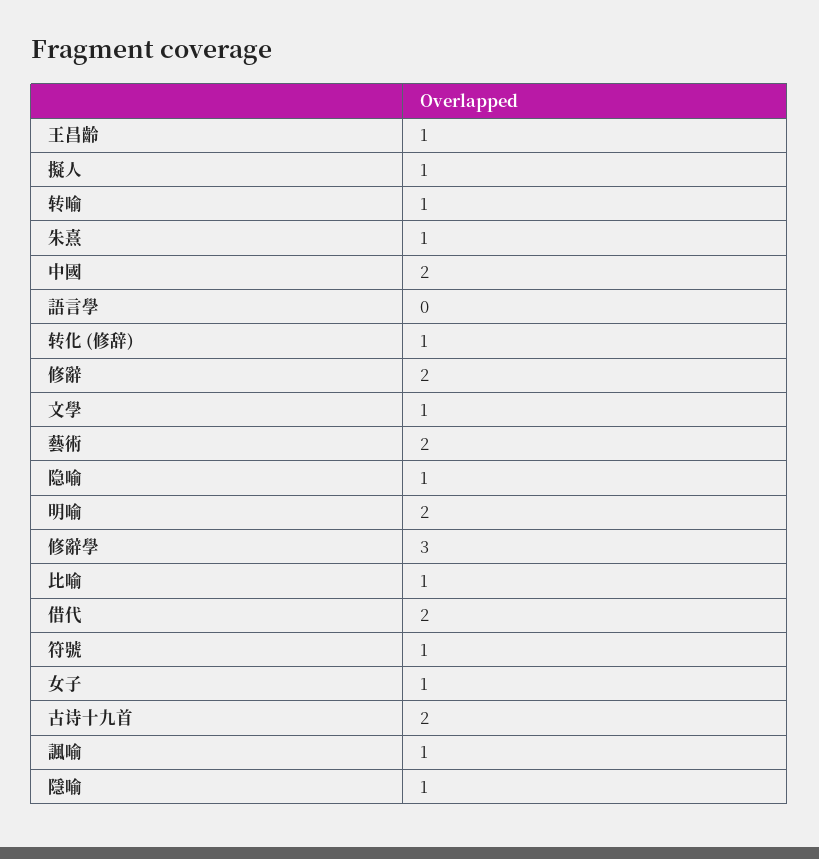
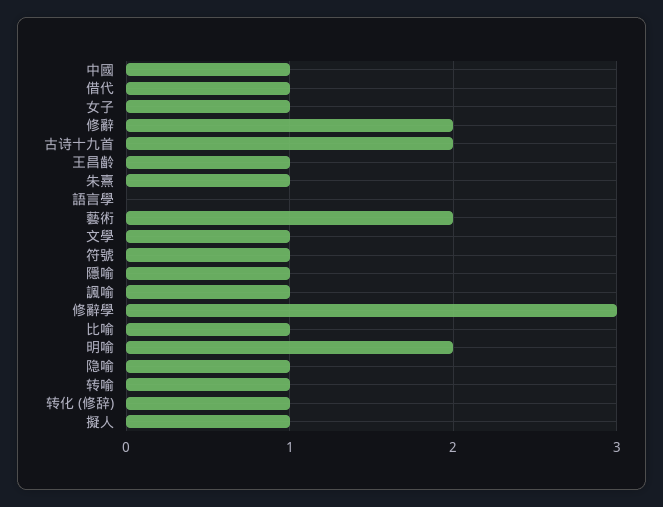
  {
    "王昌齡": 1,
    "擬人": 1,
    "转喻": 1,
    "朱熹": 1,
-   "中國": 2,
+   "中國": 1,
    "語言學": 0,
    "转化 (修辞)": 1,
    "修辭": 2,
    "文學": 1,
    "藝術": 2,
    "隐喻": 1,
    "明喻": 2,
    "修辭學": 3,
    "比喻": 1,
-   "借代": 2,
+   "借代": 1,
    "符號": 1,
    "女子": 1,
    "古诗十九首": 2,
    "諷喻": 1,
    "隱喻": 1
  }

